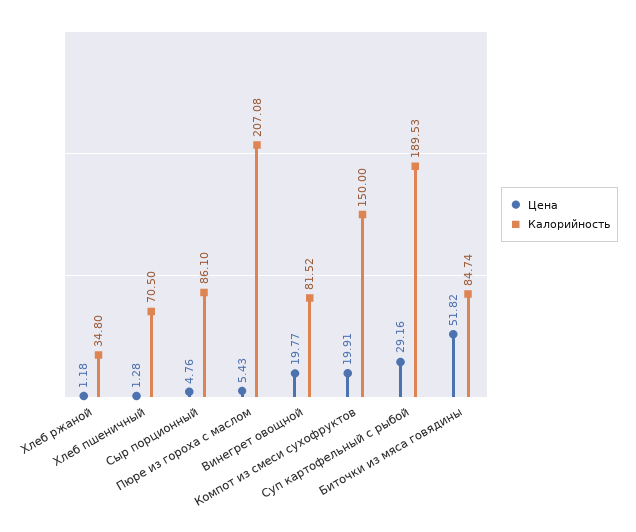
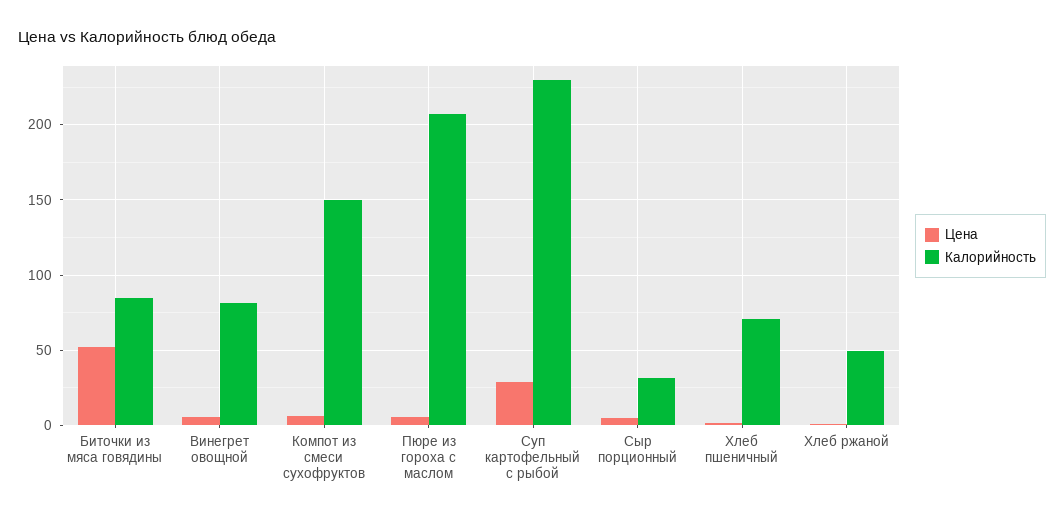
  {
    "Цена": {
      "Хлеб ржаной": 1.18,
      "Хлеб пшеничный": 1.28,
      "Сыр порционный": 4.76,
      "Пюре из гороха с маслом": 5.43,
-     "Винегрет овощной": 19.77,
+     "Винегрет овощной": 5,
-     "Компот из смеси сухофруктов": 19.91,
+     "Компот из смеси сухофруктов": 5,
      "Суп картофельный с рыбой": 29.16,
      "Биточки из мяса говядины": 51.82
    },
    "Калорийность": {
-     "Хлеб ржаной": 34.8,
+     "Хлеб ржаной": 50,
      "Хлеб пшеничный": 70.5,
-     "Сыр порционный": 86.1,
+     "Сыр порционный": 30,
      "Пюре из гороха с маслом": 207.08,
      "Винегрет овощной": 81.52,
      "Компот из смеси сухофруктов": 150,
-     "Суп картофельный с рыбой": 189.53,
+     "Суп картофельный с рыбой": 230,
      "Биточки из мяса говядины": 84.74
    }
  }

